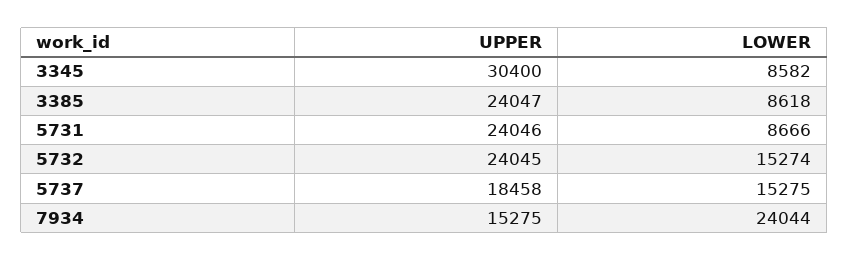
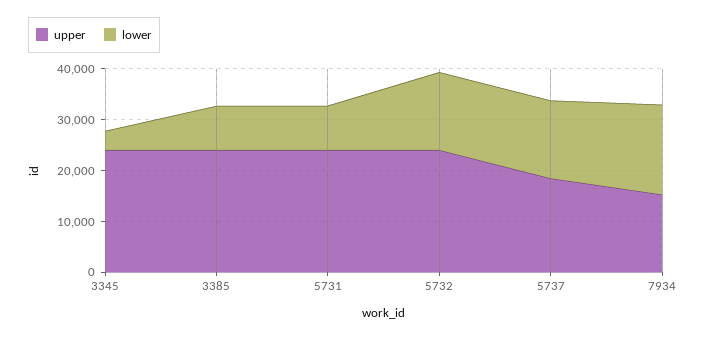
  {
    "UPPER": {
-     "3345": 30400,
+     "3345": 24000,
      "3385": 24047,
      "5731": 24046,
      "5732": 24045,
      "5737": 18458,
      "7934": 15275
    },
    "LOWER": {
-     "3345": 8582,
+     "3345": 4000,
      "3385": 8618,
      "5731": 8666,
      "5732": 15274,
      "5737": 15275,
-     "7934": 24044
+     "7934": 18000
    }
  }

